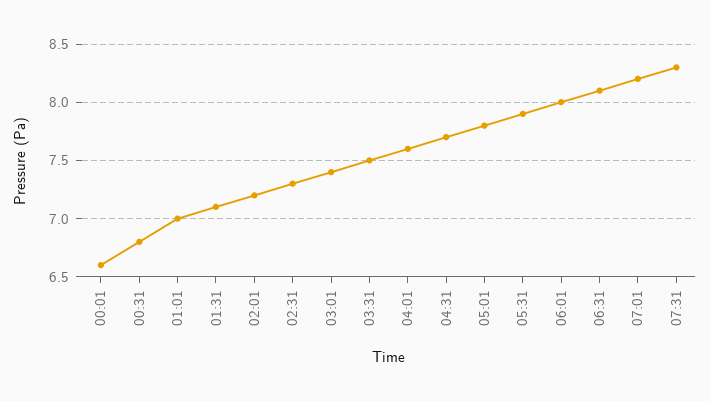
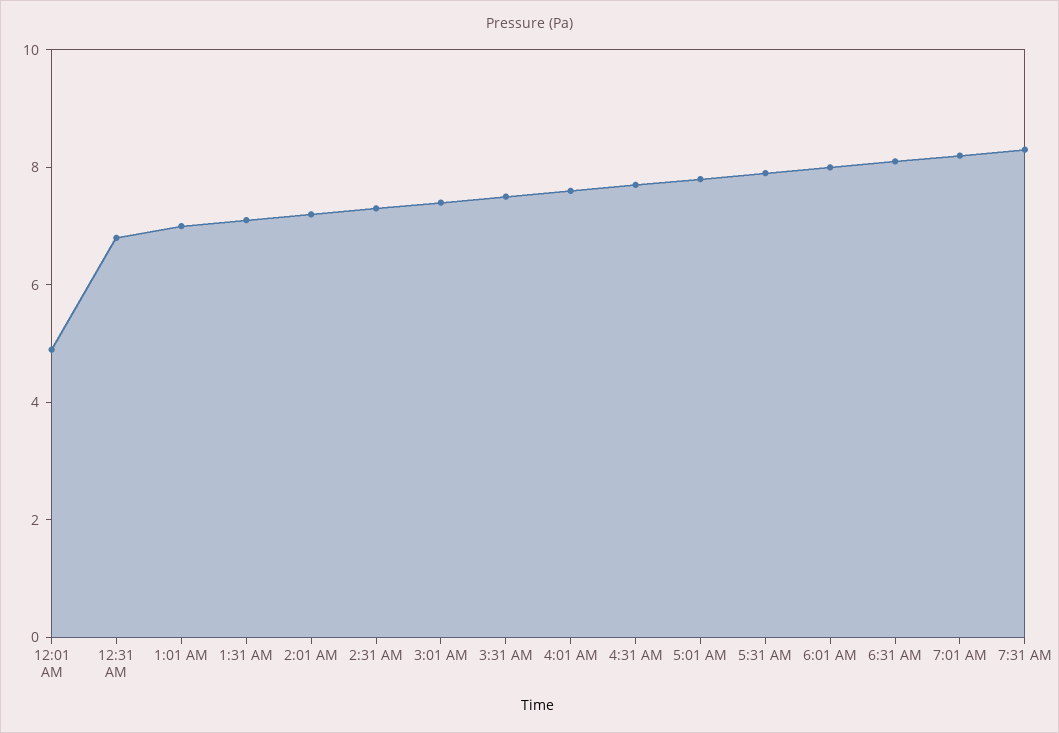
  {
-   "00:01": 6.6,
+   "00:01": 5,
    "00:31": 6.8,
    "01:01": 7,
    "01:31": 7.1,
    "02:01": 7.2,
    "02:31": 7.3,
    "03:01": 7.4,
    "03:31": 7.5,
    "04:01": 7.6,
    "04:31": 7.7,
    "05:01": 7.8,
    "05:31": 7.9,
    "06:01": 8,
    "06:31": 8.1,
    "07:01": 8.2,
    "07:31": 8.3
  }

